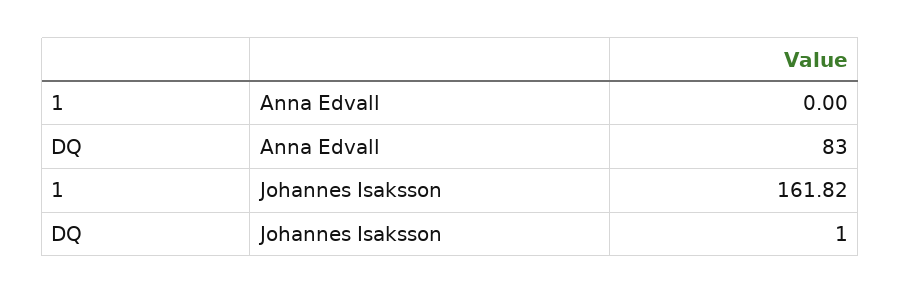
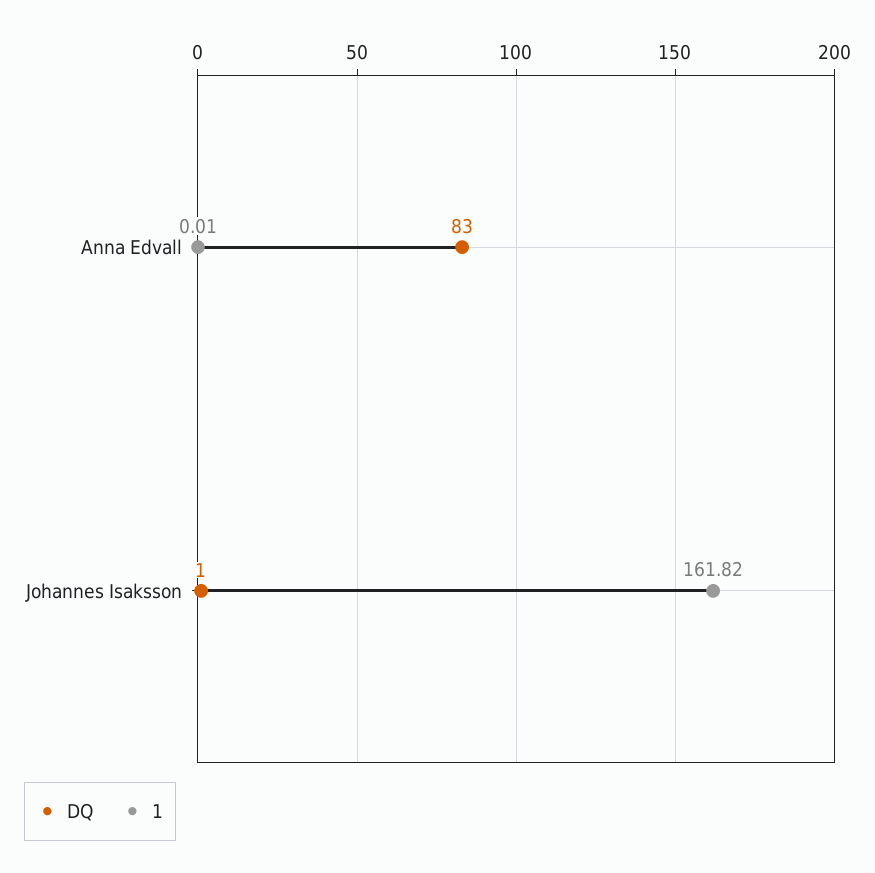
  {
    "1": {
-     "Anna Edvall": 0,
+     "Anna Edvall": 0.01,
      "Johannes Isaksson": 161.82
    },
    "DQ": {
      "Anna Edvall": 83,
      "Johannes Isaksson": 1
    }
  }

